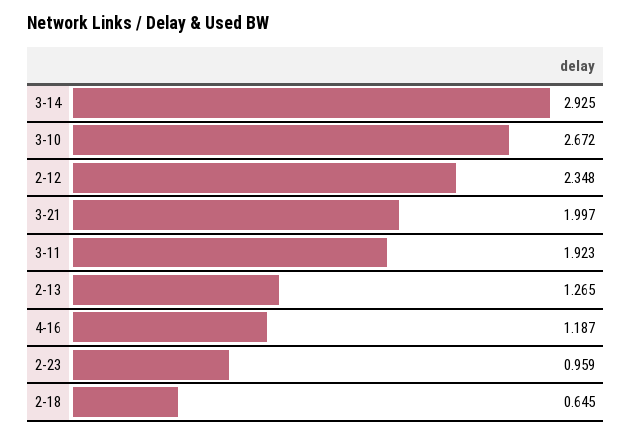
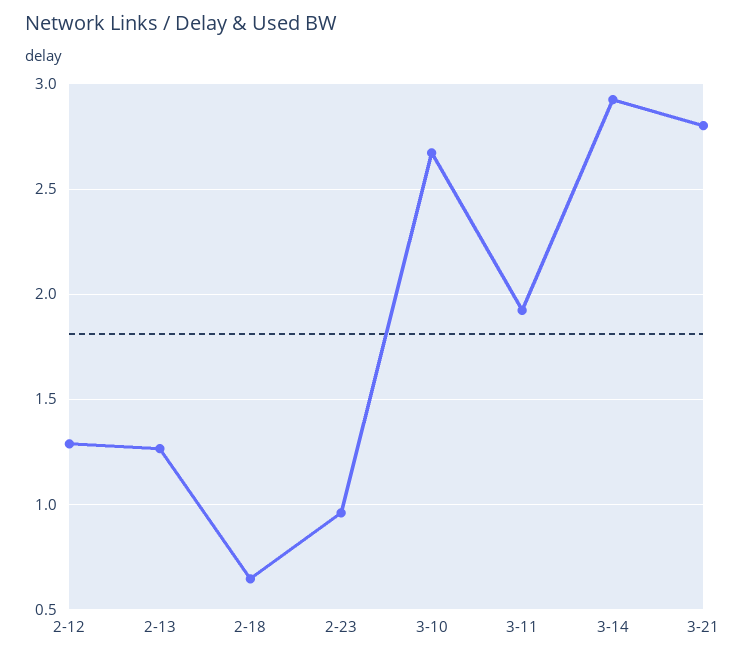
  {
    "3-14": 2.925,
    "3-10": 2.672,
-   "2-12": 2.348,
+   "2-12": 1.3,
-   "3-21": 1.997,
+   "3-21": 2.8,
    "3-11": 1.923,
    "2-13": 1.265,
-   "4-16": 1.187,
    "2-23": 0.959,
    "2-18": 0.645
  }

